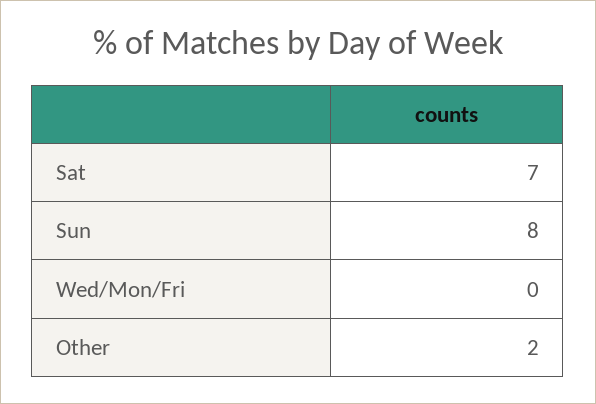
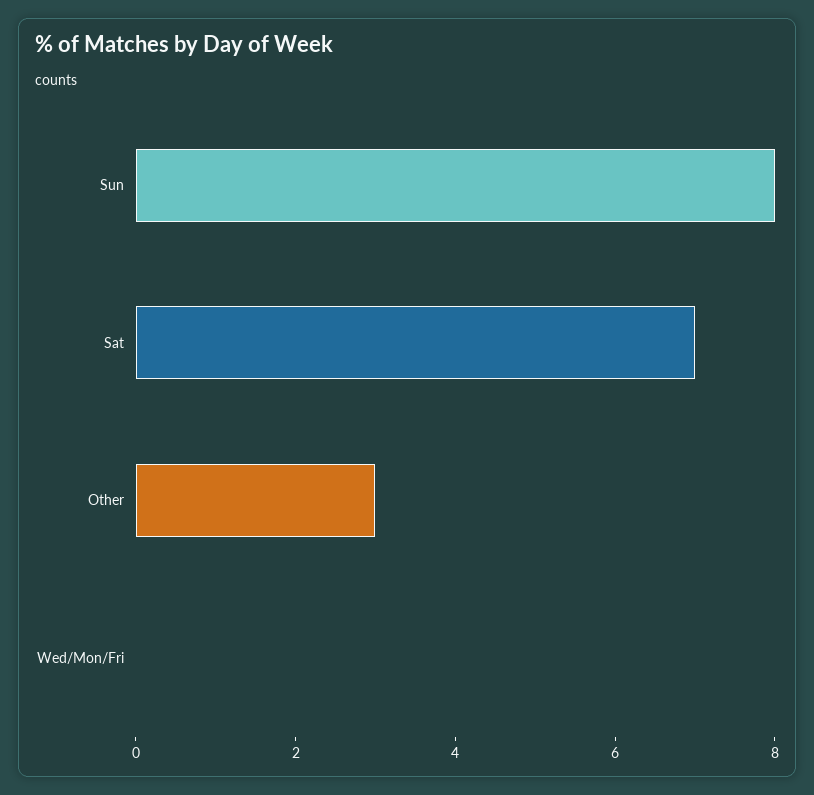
  {
    "Sat": 7,
    "Sun": 8,
    "Wed/Mon/Fri": 0,
-   "Other": 2
+   "Other": 3
  }

